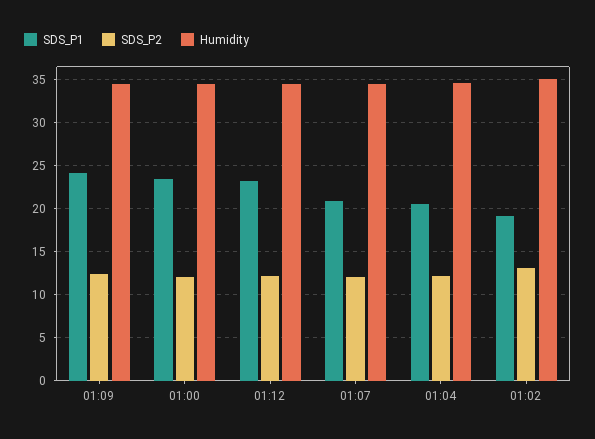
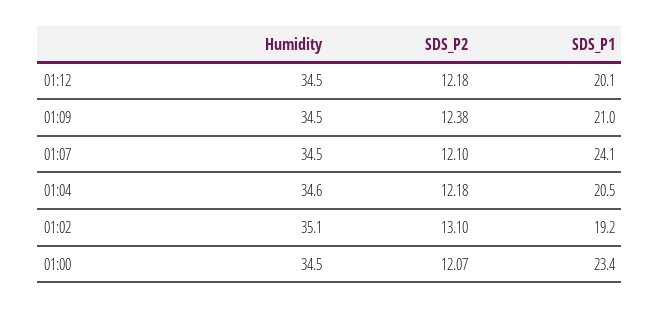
  {
    "SDS_P1": {
-     "01:09": 24,
+     "01:09": 21,
      "01:00": 23.4,
-     "01:12": 23,
+     "01:12": 20.1,
-     "01:07": 21,
+     "01:07": 24.1,
      "01:04": 20.5,
      "01:02": 19.2
    },
    "SDS_P2": {
      "01:09": 12.38,
      "01:00": 12.07,
      "01:12": 12.18,
      "01:07": 12.1,
      "01:04": 12.18,
      "01:02": 13.1
    },
    "Humidity": {
      "01:09": 34.5,
      "01:00": 34.5,
      "01:12": 34.5,
      "01:07": 34.5,
      "01:04": 34.6,
      "01:02": 35.1
    }
  }

